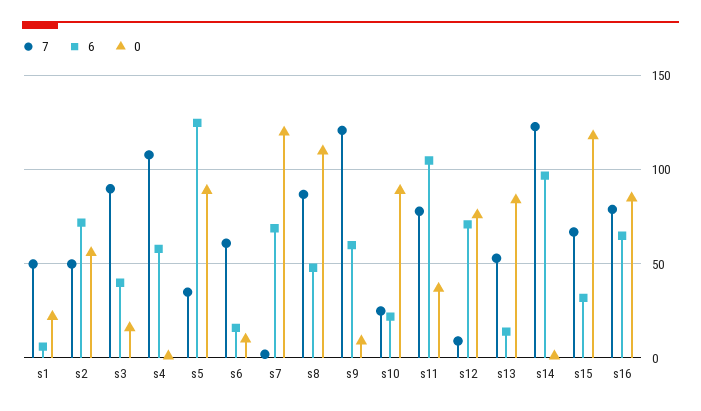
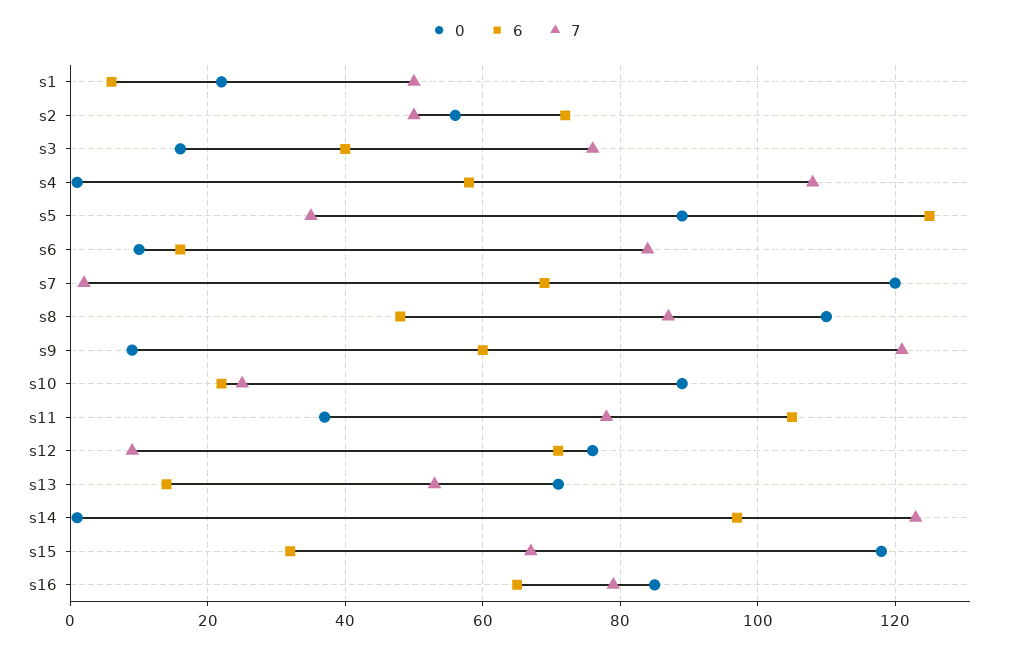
  {
    "7": {
      "s1": 50,
      "s2": 50,
-     "s3": 90,
+     "s3": 75,
      "s4": 110,
      "s5": 35,
-     "s6": 60,
+     "s6": 85,
      "s7": 0,
      "s8": 85,
      "s9": 120,
      "s10": 25,
      "s11": 80,
      "s12": 10,
      "s13": 55,
      "s14": 125,
      "s15": 65,
      "s16": 80
    },
    "6": {
      "s1": 5,
      "s2": 70,
      "s3": 40,
      "s4": 60,
      "s5": 125,
      "s6": 15,
      "s7": 70,
      "s8": 50,
      "s9": 60,
      "s10": 20,
      "s11": 105,
      "s12": 70,
      "s13": 15,
      "s14": 95,
      "s15": 30,
      "s16": 65
    },
    "0": {
      "s1": 20,
      "s2": 55,
      "s3": 15,
      "s4": 0,
      "s5": 90,
      "s6": 10,
      "s7": 120,
      "s8": 110,
      "s9": 10,
      "s10": 90,
      "s11": 35,
      "s12": 75,
-     "s13": 85,
+     "s13": 70,
      "s14": 0,
      "s15": 120,
      "s16": 85
    }
  }

